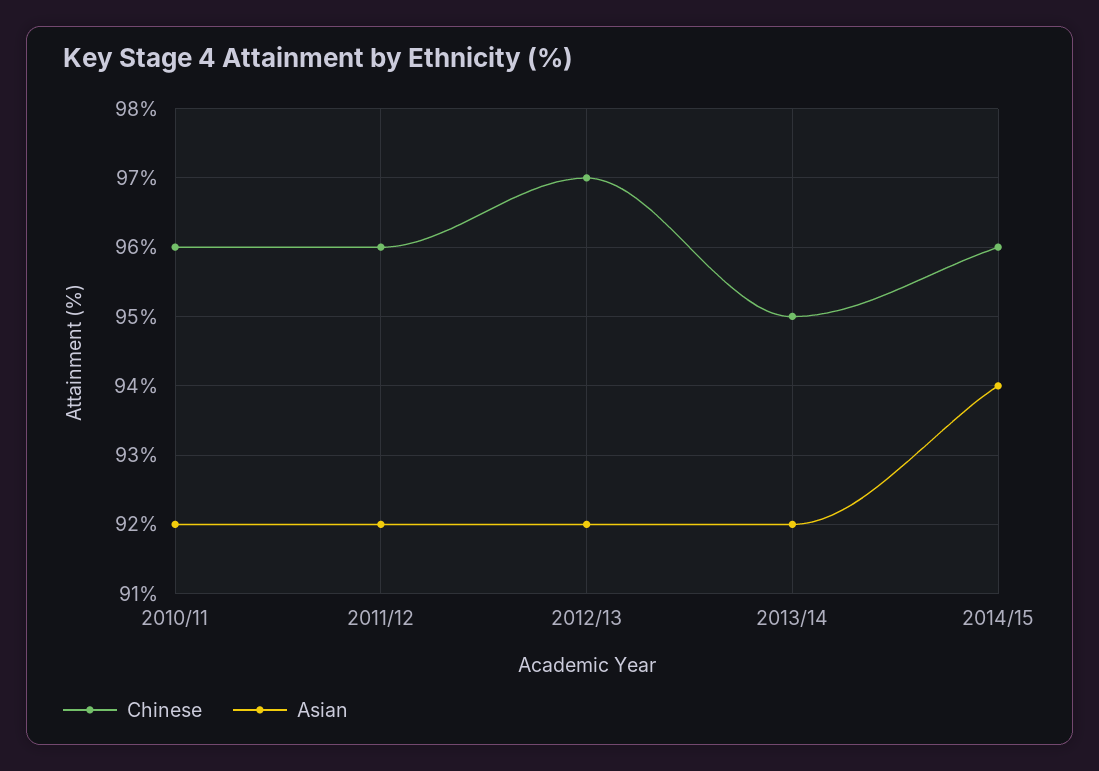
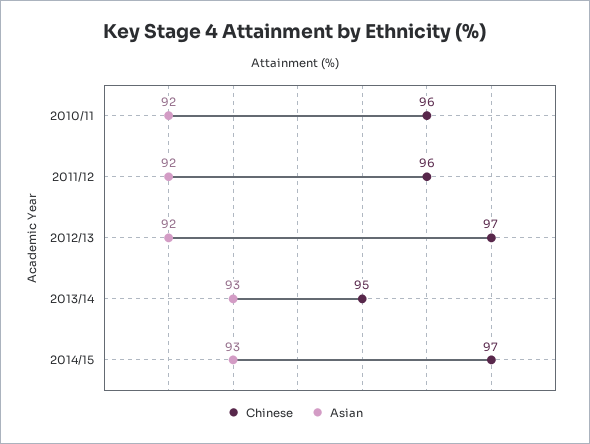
  {
    "Chinese": {
      "2010/11": 96,
      "2011/12": 96,
      "2012/13": 97,
      "2013/14": 95,
-     "2014/15": 96
+     "2014/15": 97
    },
    "Asian": {
      "2010/11": 92,
      "2011/12": 92,
      "2012/13": 92,
-     "2013/14": 92,
+     "2013/14": 93,
-     "2014/15": 94
+     "2014/15": 93
    }
  }

